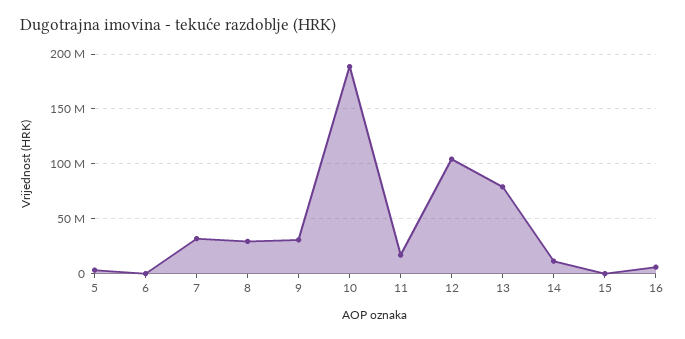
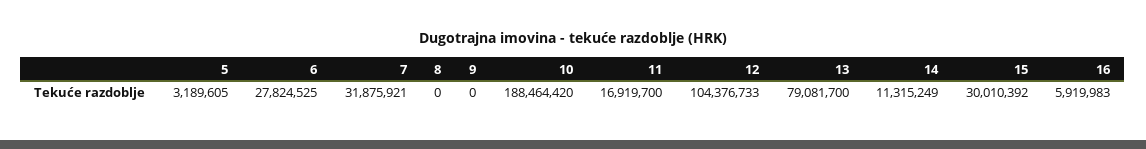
  {
    "5": 3189605,
-   "6": 0,
+   "6": 27824525,
    "7": 31875921,
-   "8": 30000000,
+   "8": 0,
-   "9": 30000000,
+   "9": 0,
    "10": 188464420,
    "11": 16919700,
    "12": 104376733,
    "13": 79081700,
    "14": 11315249,
-   "15": 0,
+   "15": 30010392,
    "16": 5919983
  }

